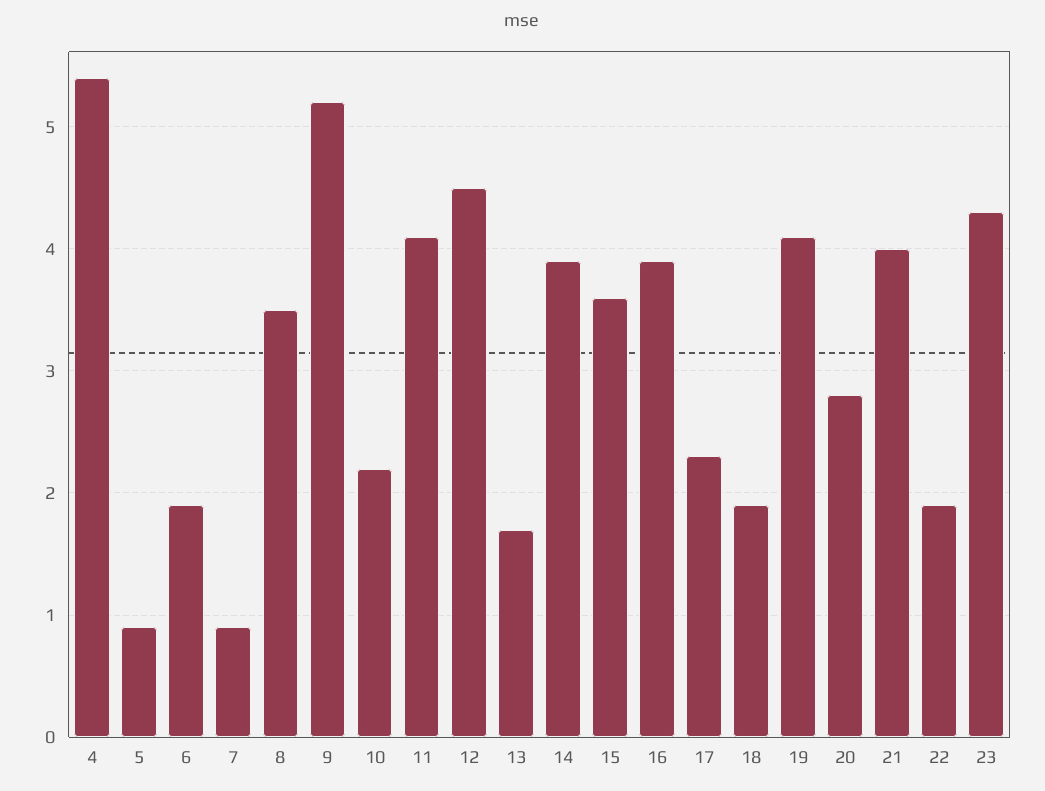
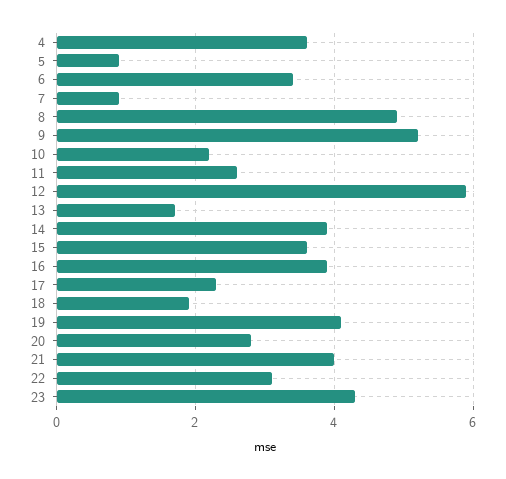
  {
-   "4": 5.4,
+   "4": 3.5,
    "5": 0.9,
-   "6": 1.9,
+   "6": 3.5,
    "7": 0.9,
-   "8": 3.5,
+   "8": 5,
    "9": 5.2,
    "10": 2.2,
-   "11": 4.1,
+   "11": 2.5,
-   "12": 4.5,
+   "12": 6,
    "13": 1.7,
    "14": 3.9,
    "15": 3.6,
    "16": 3.9,
    "17": 2.3,
    "18": 1.9,
    "19": 4.1,
    "20": 2.8,
    "21": 4,
-   "22": 1.9,
+   "22": 3,
    "23": 4.3
  }

